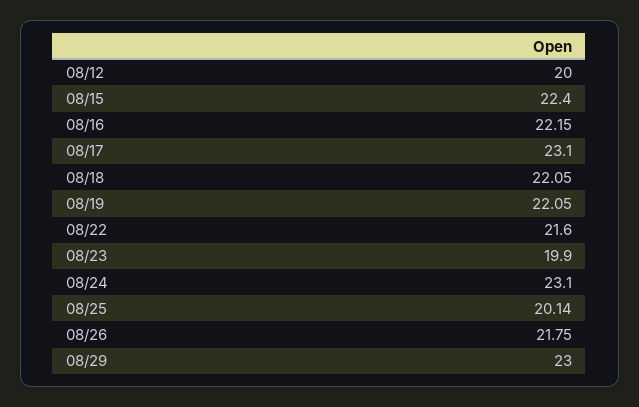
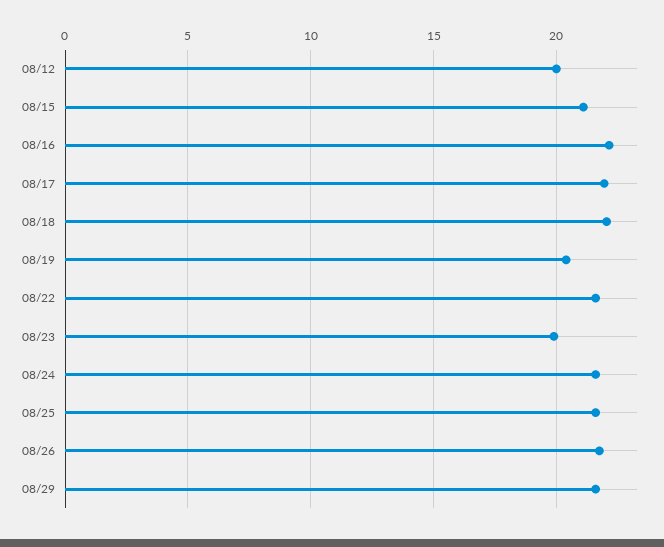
  {
    "08/12": 20,
-   "08/15": 22.4,
+   "08/15": 21,
    "08/16": 22.15,
-   "08/17": 23.1,
+   "08/17": 22,
    "08/18": 22.05,
-   "08/19": 22.05,
+   "08/19": 20.5,
    "08/22": 21.6,
    "08/23": 19.9,
-   "08/24": 23.1,
+   "08/24": 21.5,
-   "08/25": 20.14,
+   "08/25": 21.5,
    "08/26": 21.75,
-   "08/29": 23
+   "08/29": 21.5
  }

